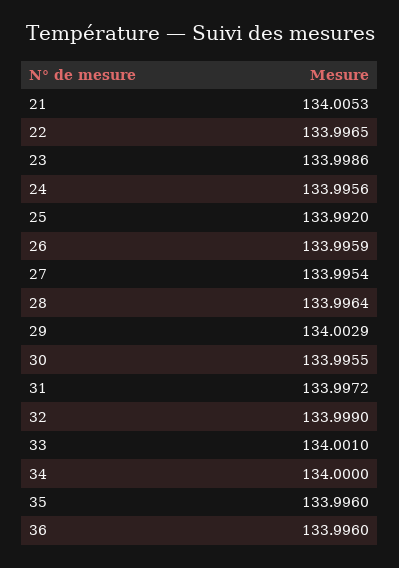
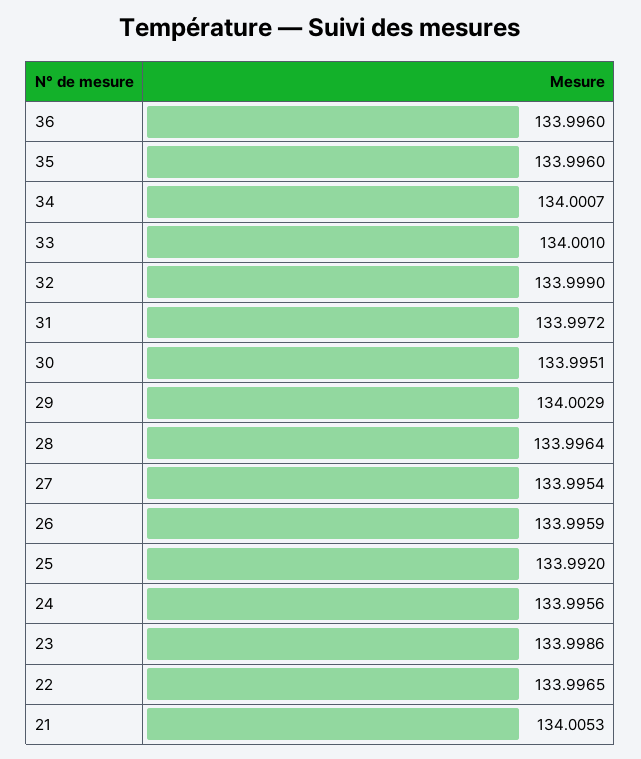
  {
    "21": 134.0053,
    "22": 133.9965,
    "23": 133.9986,
    "24": 133.9956,
    "25": 133.992,
    "26": 133.9959,
    "27": 133.9954,
    "28": 133.9964,
    "29": 134.0029,
-   "30": 133.9955,
+   "30": 133.9951,
    "31": 133.9972,
    "32": 133.999,
    "33": 134.001,
-   "34": 134,
+   "34": 134.0007,
    "35": 133.996,
    "36": 133.996
  }

